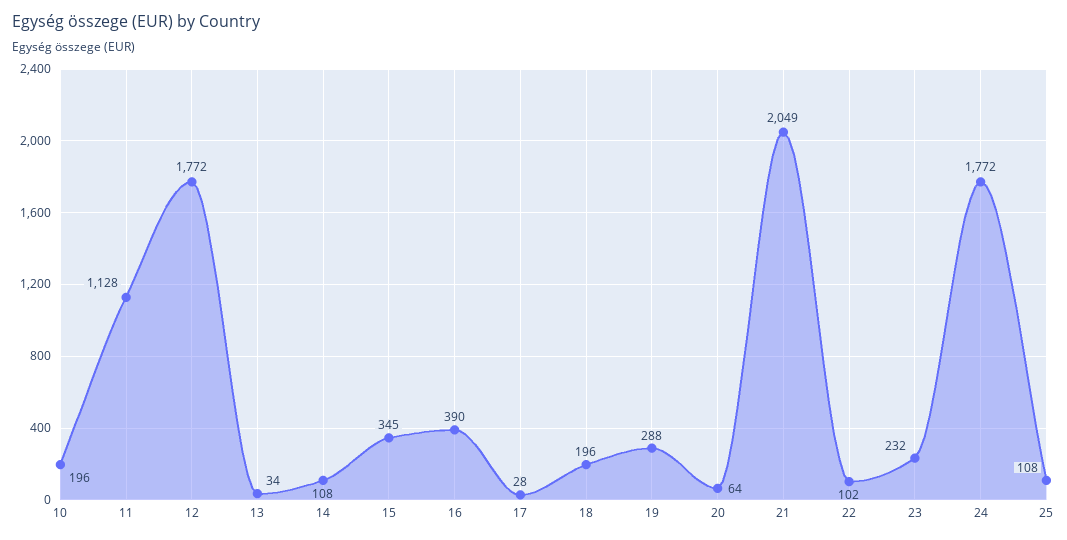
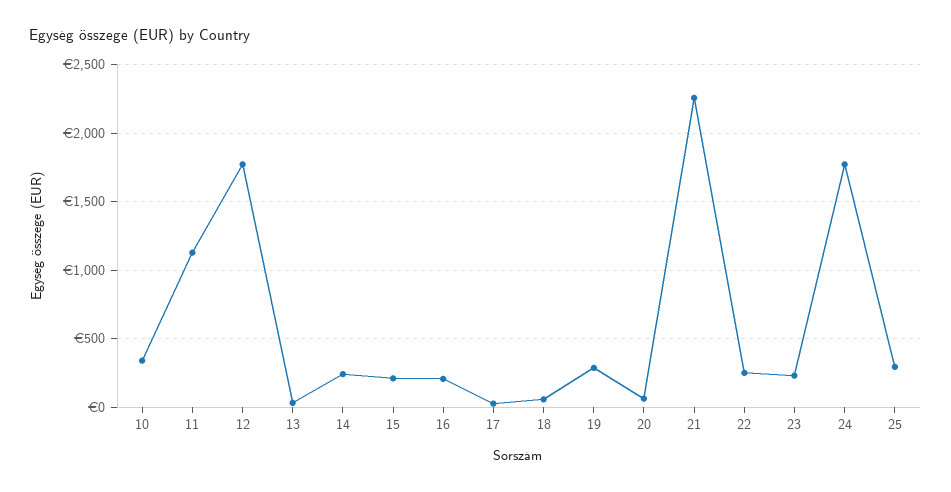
  {
-   "10": 196,
+   "10": 350,
    "11": 1128,
    "12": 1772,
    "13": 34,
-   "14": 108,
+   "14": 250,
-   "15": 345,
+   "15": 200,
-   "16": 390,
+   "16": 200,
    "17": 28,
-   "18": 196,
+   "18": 50,
    "19": 288,
    "20": 64,
-   "21": 2049,
+   "21": 2250,
-   "22": 102,
+   "22": 250,
    "23": 232,
    "24": 1772,
-   "25": 108
+   "25": 300
  }

